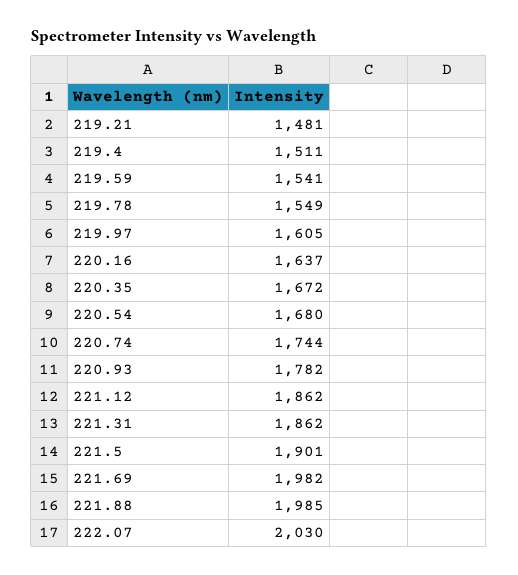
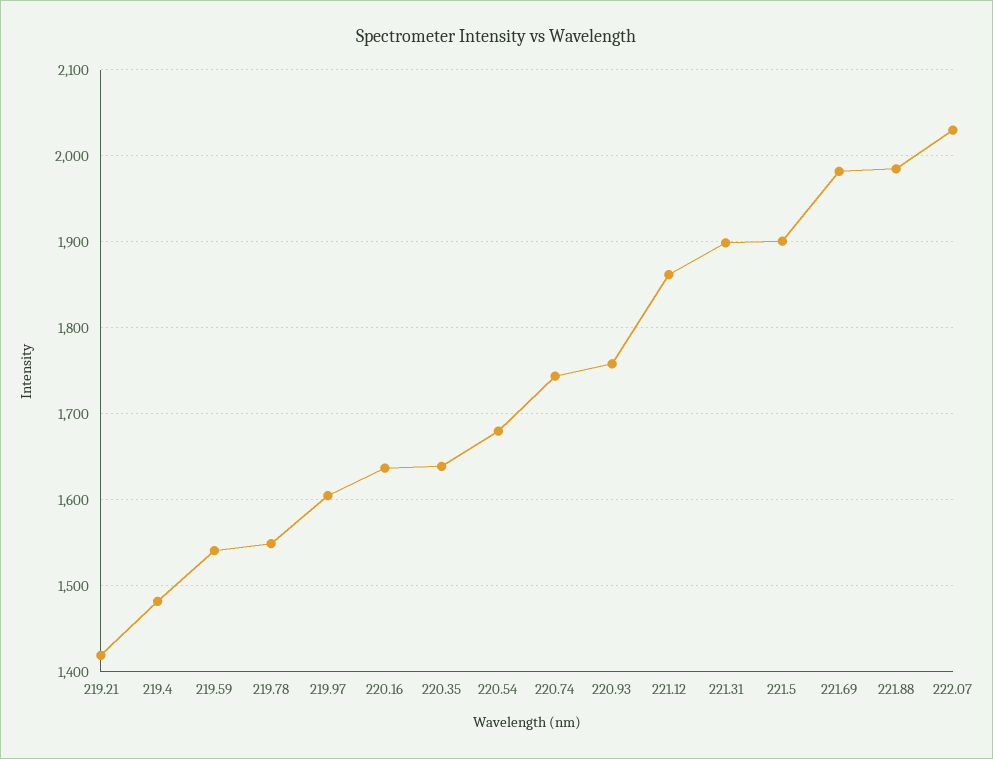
  {
-   "219.21": 1481,
+   "219.21": 1420,
-   "219.4": 1511,
+   "219.4": 1480,
    "219.59": 1541,
    "219.78": 1549,
    "219.97": 1605,
    "220.16": 1637,
-   "220.35": 1672,
+   "220.35": 1640,
    "220.54": 1680,
    "220.74": 1744,
-   "220.93": 1782,
+   "220.93": 1760,
    "221.12": 1862,
-   "221.31": 1862,
+   "221.31": 1900,
    "221.5": 1901,
    "221.69": 1982,
    "221.88": 1985,
    "222.07": 2030
  }

